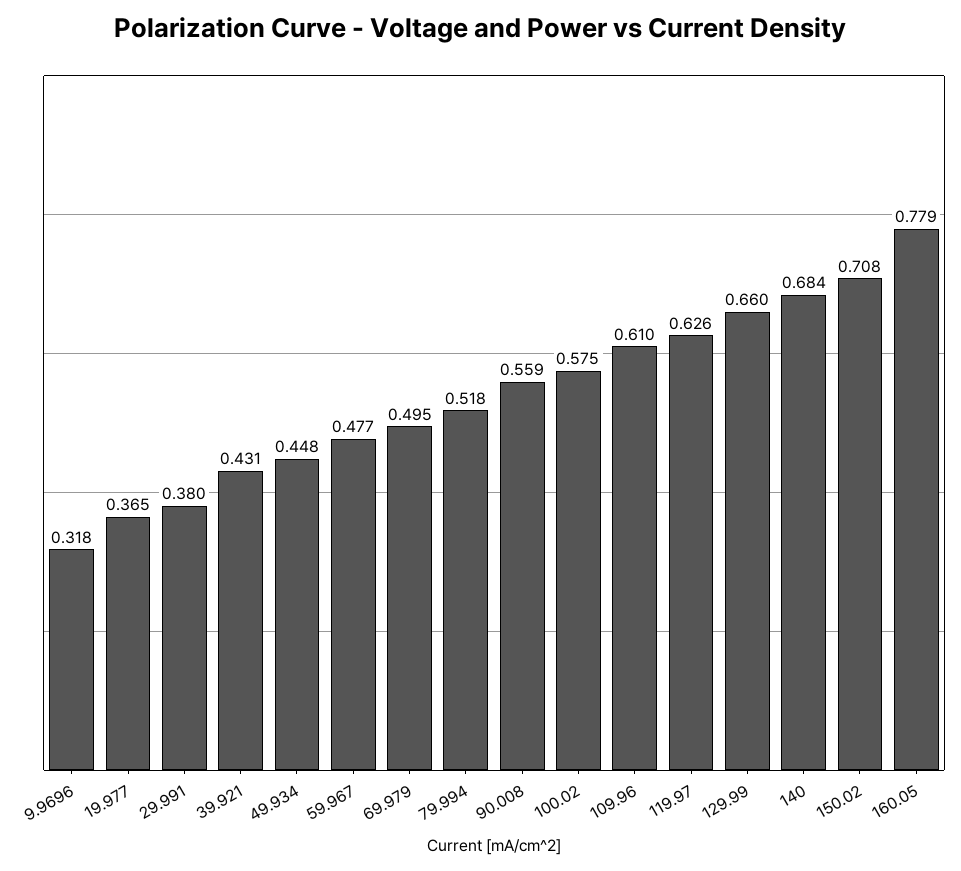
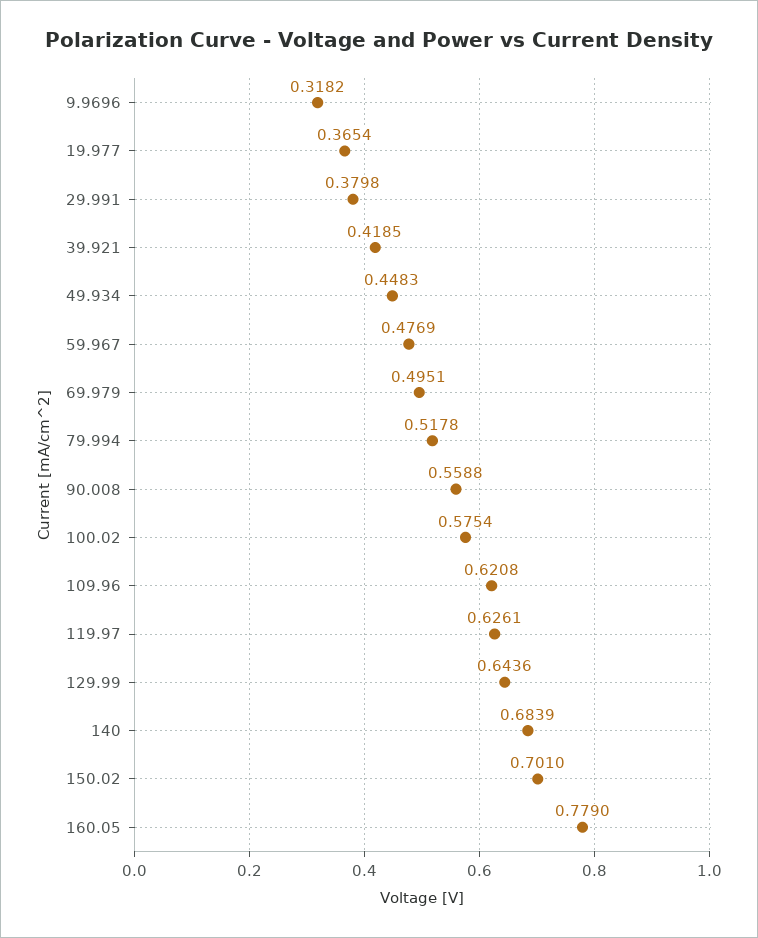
  {
    "9.9696": 0.3182,
    "19.977": 0.3654,
    "29.991": 0.3798,
-   "39.921": 0.431,
+   "39.921": 0.4185,
    "49.934": 0.4483,
    "59.967": 0.4769,
    "69.979": 0.4951,
    "79.994": 0.5178,
    "90.008": 0.5588,
    "100.02": 0.5754,
-   "109.96": 0.61,
+   "109.96": 0.6208,
    "119.97": 0.6261,
-   "129.99": 0.66,
+   "129.99": 0.6436,
    "140": 0.6839,
-   "150.02": 0.708,
+   "150.02": 0.701,
    "160.05": 0.779
  }

